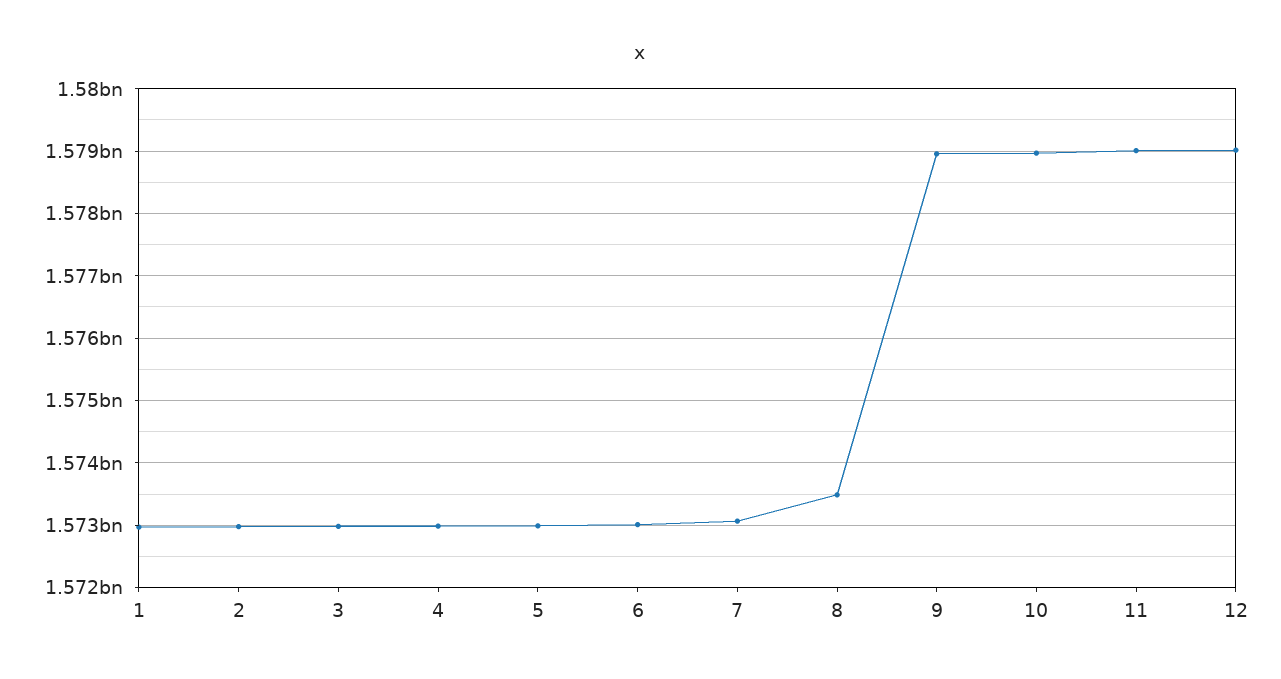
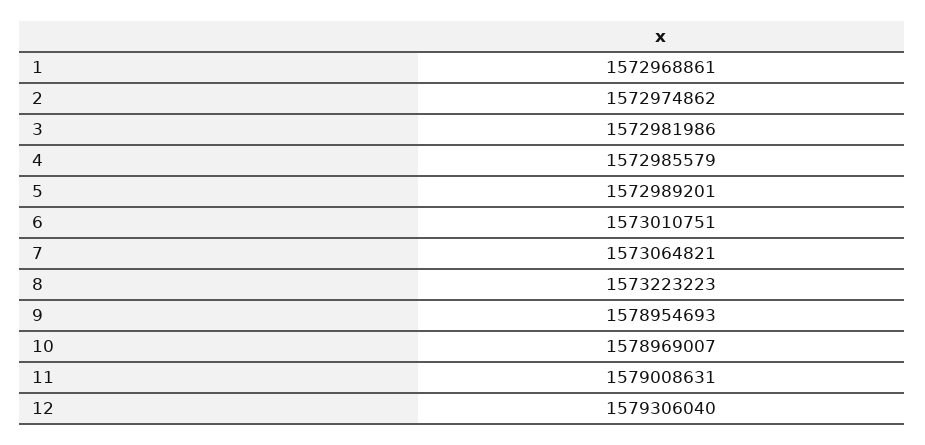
  {
    "1": 1572968861,
    "2": 1572974862,
    "3": 1572981986,
    "4": 1572985579,
    "5": 1572989201,
    "6": 1573010751,
    "7": 1573064821,
-   "8": 1573500000,
+   "8": 1573223223,
    "9": 1578954693,
    "10": 1578969007,
    "11": 1579008631,
-   "12": 1579000000
+   "12": 1579306040
  }

